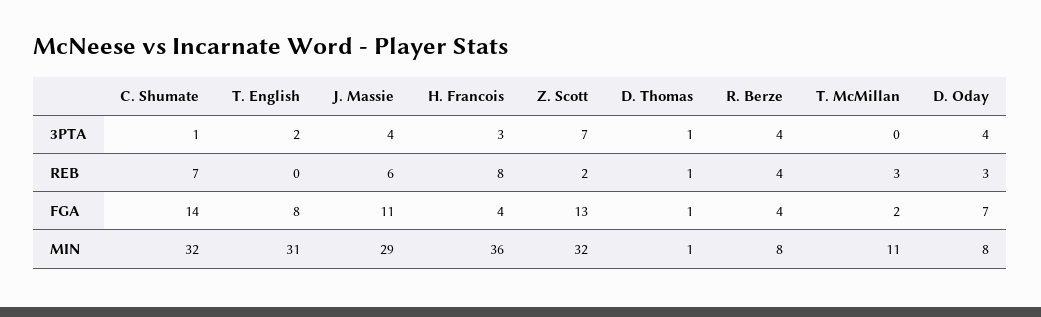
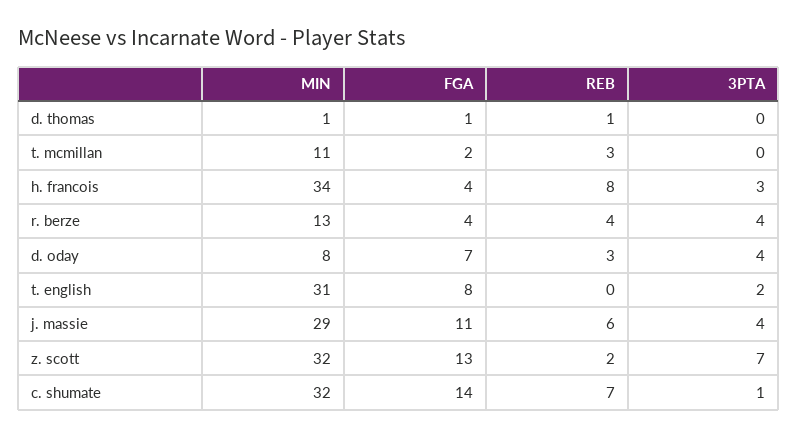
  {
    "C. Shumate": {
      "3PTA": 1,
      "REB": 7,
      "FGA": 14,
      "MIN": 32
    },
    "T. English": {
      "3PTA": 2,
      "REB": 0,
      "FGA": 8,
      "MIN": 31
    },
    "J. Massie": {
      "3PTA": 4,
      "REB": 6,
      "FGA": 11,
      "MIN": 29
    },
    "H. Francois": {
      "3PTA": 3,
      "REB": 8,
      "FGA": 4,
-     "MIN": 36
+     "MIN": 34
    },
    "Z. Scott": {
      "3PTA": 7,
      "REB": 2,
      "FGA": 13,
      "MIN": 32
    },
    "D. Thomas": {
-     "3PTA": 1,
+     "3PTA": 0,
      "REB": 1,
      "FGA": 1,
      "MIN": 1
    },
    "R. Berze": {
      "3PTA": 4,
      "REB": 4,
      "FGA": 4,
-     "MIN": 8
+     "MIN": 13
    },
    "T. McMillan": {
      "3PTA": 0,
      "REB": 3,
      "FGA": 2,
      "MIN": 11
    },
    "D. Oday": {
      "3PTA": 4,
      "REB": 3,
      "FGA": 7,
      "MIN": 8
    }
  }

